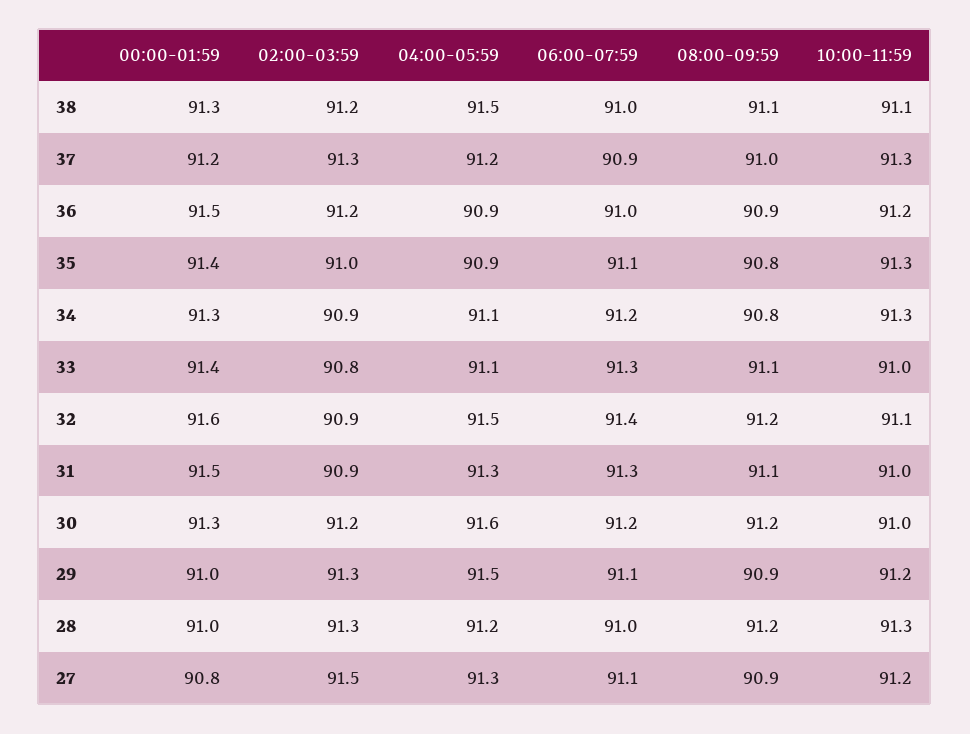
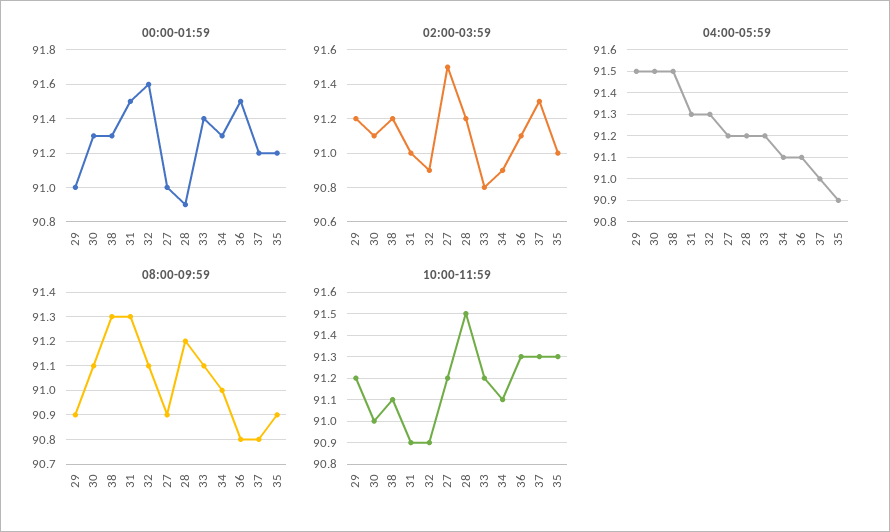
  {
    "00:00-01:59": {
      "38": 91.3,
      "37": 91.2,
      "36": 91.5,
-     "35": 91.4,
+     "35": 91.2,
      "34": 91.3,
      "33": 91.4,
      "32": 91.6,
      "31": 91.5,
      "30": 91.3,
      "29": 91,
-     "28": 91,
+     "28": 90.9,
-     "27": 90.8
+     "27": 91
    },
    "02:00-03:59": {
      "38": 91.2,
      "37": 91.3,
-     "36": 91.2,
+     "36": 91.1,
      "35": 91,
      "34": 90.9,
      "33": 90.8,
      "32": 90.9,
-     "31": 90.9,
+     "31": 91,
-     "30": 91.2,
+     "30": 91.1,
-     "29": 91.3,
+     "29": 91.2,
-     "28": 91.3,
+     "28": 91.2,
      "27": 91.5
    },
    "04:00-05:59": {
      "38": 91.5,
-     "37": 91.2,
+     "37": 91,
-     "36": 90.9,
+     "36": 91.1,
      "35": 90.9,
      "34": 91.1,
-     "33": 91.1,
+     "33": 91.2,
-     "32": 91.5,
+     "32": 91.3,
      "31": 91.3,
-     "30": 91.6,
+     "30": 91.5,
      "29": 91.5,
      "28": 91.2,
-     "27": 91.3
+     "27": 91.2
    },
-   "06:00-07:59": {
-     "38": 91,
-     "37": 90.9,
-     "36": 91,
-     "35": 91.1,
-     "34": 91.2,
-     "33": 91.3,
-     "32": 91.4,
-     "31": 91.3,
-     "30": 91.2,
-     "29": 91.1,
-     "28": 91,
-     "27": 91.1
-   },
    "08:00-09:59": {
-     "38": 91.1,
+     "38": 91.3,
-     "37": 91,
+     "37": 90.8,
-     "36": 90.9,
+     "36": 90.8,
-     "35": 90.8,
+     "35": 90.9,
-     "34": 90.8,
+     "34": 91,
      "33": 91.1,
-     "32": 91.2,
+     "32": 91.1,
-     "31": 91.1,
+     "31": 91.3,
-     "30": 91.2,
+     "30": 91.1,
      "29": 90.9,
      "28": 91.2,
      "27": 90.9
    },
    "10:00-11:59": {
      "38": 91.1,
      "37": 91.3,
-     "36": 91.2,
+     "36": 91.3,
      "35": 91.3,
-     "34": 91.3,
+     "34": 91.1,
-     "33": 91,
+     "33": 91.2,
-     "32": 91.1,
+     "32": 90.9,
-     "31": 91,
+     "31": 90.9,
      "30": 91,
      "29": 91.2,
-     "28": 91.3,
+     "28": 91.5,
      "27": 91.2
    }
  }

